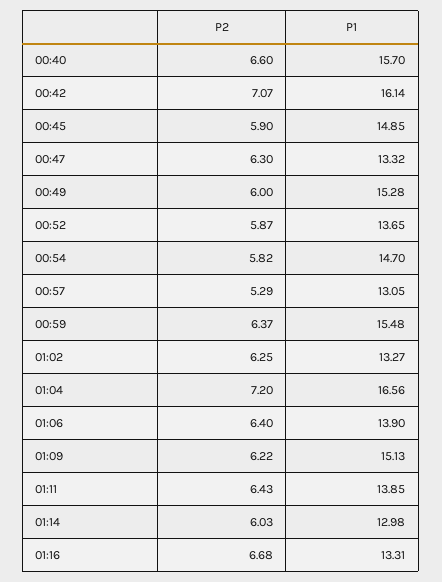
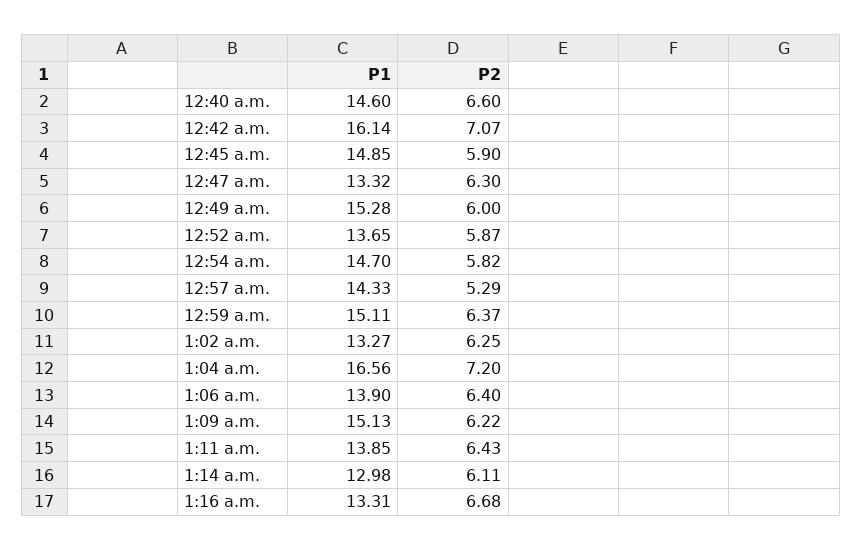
  {
    "P2": {
      "00:40": 6.6,
      "00:42": 7.07,
      "00:45": 5.9,
      "00:47": 6.3,
      "00:49": 6,
      "00:52": 5.87,
      "00:54": 5.82,
      "00:57": 5.29,
      "00:59": 6.37,
      "01:02": 6.25,
      "01:04": 7.2,
      "01:06": 6.4,
      "01:09": 6.22,
      "01:11": 6.43,
-     "01:14": 6.03,
+     "01:14": 6.11,
      "01:16": 6.68
    },
    "P1": {
-     "00:40": 15.7,
+     "00:40": 14.6,
      "00:42": 16.14,
      "00:45": 14.85,
      "00:47": 13.32,
      "00:49": 15.28,
      "00:52": 13.65,
      "00:54": 14.7,
-     "00:57": 13.05,
+     "00:57": 14.33,
-     "00:59": 15.48,
+     "00:59": 15.11,
      "01:02": 13.27,
      "01:04": 16.56,
      "01:06": 13.9,
      "01:09": 15.13,
      "01:11": 13.85,
      "01:14": 12.98,
      "01:16": 13.31
    }
  }

